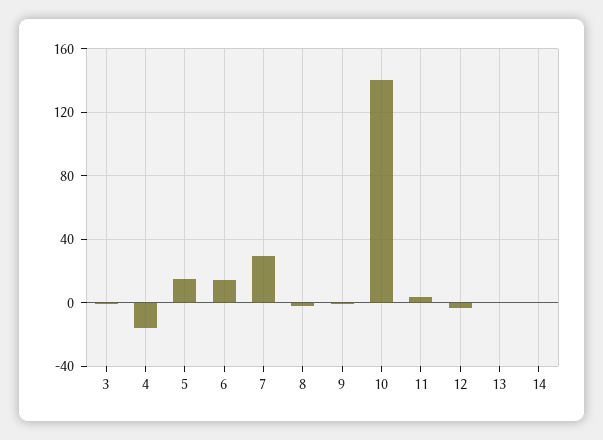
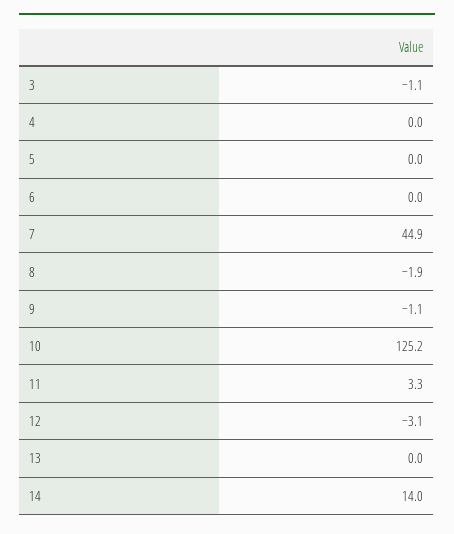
  {
    "3": -1.1,
-   "4": -15,
+   "4": 0,
-   "5": 15,
+   "5": 0,
-   "6": 15,
+   "6": 0,
-   "7": 30,
+   "7": 44.9,
    "8": -1.9,
    "9": -1.1,
-   "10": 140,
+   "10": 125.2,
    "11": 3.3,
    "12": -3.1,
    "13": 0,
-   "14": 0
+   "14": 14
  }

